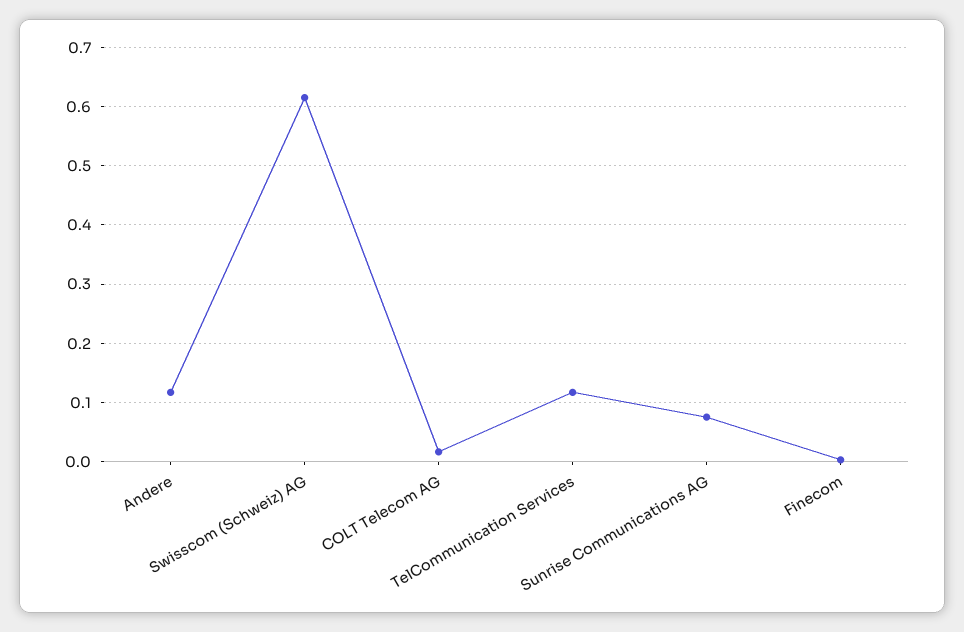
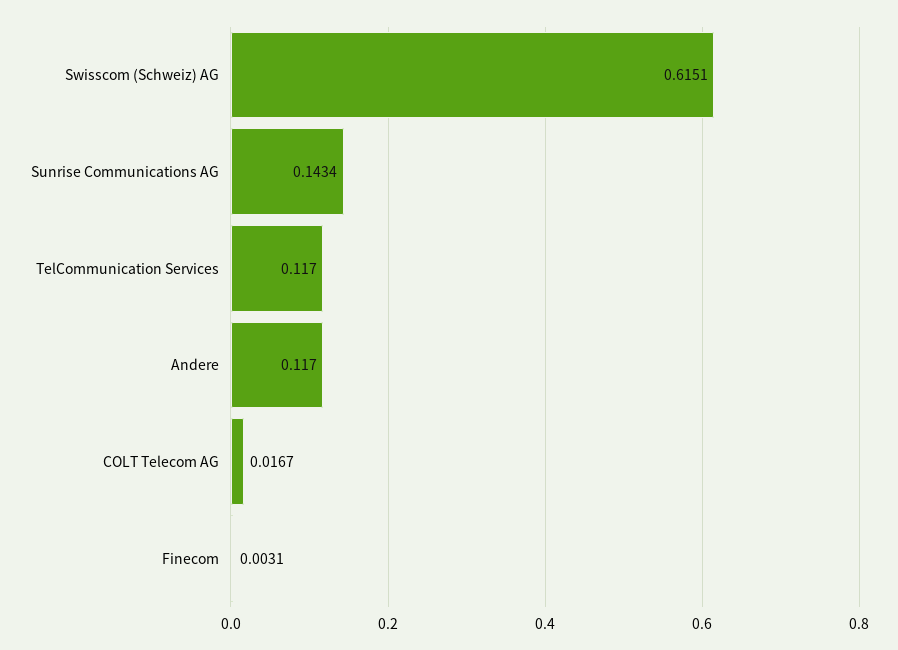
  {
    "Andere": 0.117,
    "Swisscom (Schweiz) AG": 0.6151,
    "COLT Telecom AG": 0.0167,
    "TelCommunication Services": 0.117,
-   "Sunrise Communications AG": 0.08,
+   "Sunrise Communications AG": 0.1434,
    "Finecom": 0.0031
  }

